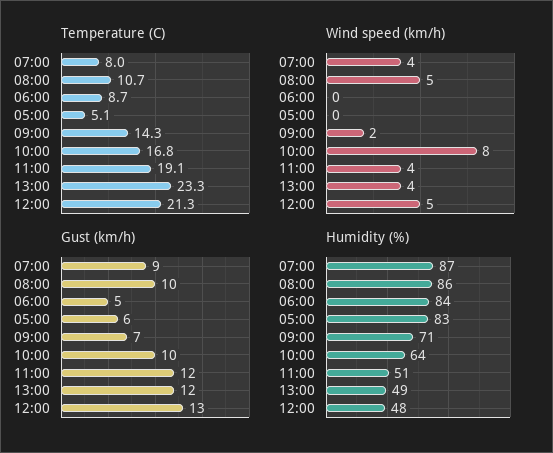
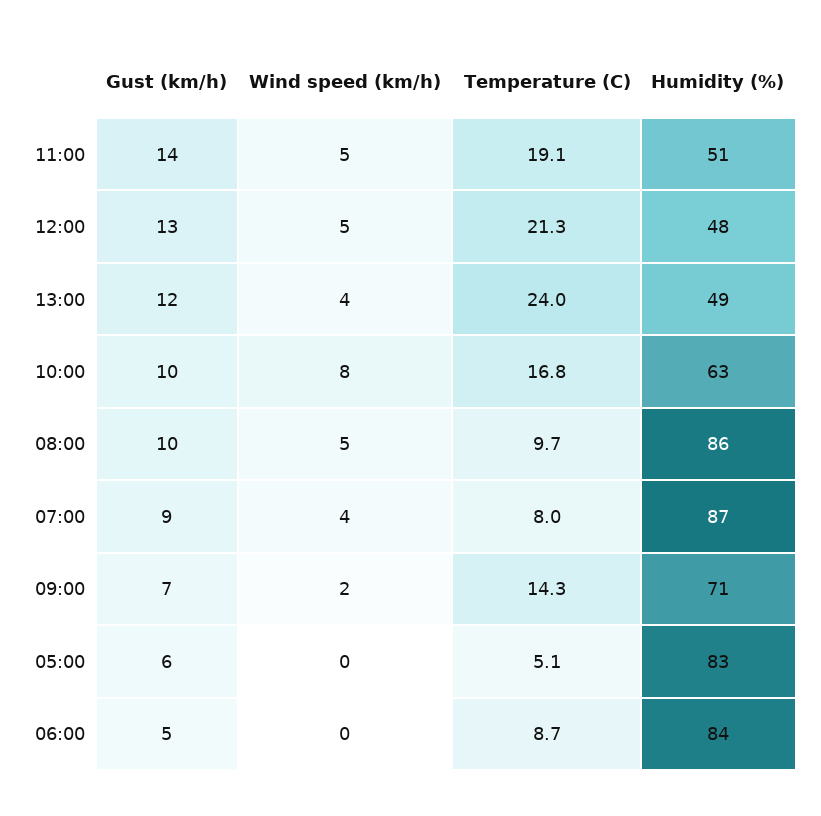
  {
    "Temperature (C)": {
      "07:00": 8,
-     "08:00": 10.7,
+     "08:00": 9.7,
      "06:00": 8.7,
      "05:00": 5.1,
      "09:00": 14.3,
      "10:00": 16.8,
      "11:00": 19.1,
-     "13:00": 23.3,
+     "13:00": 24,
      "12:00": 21.3
    },
    "Wind speed (km/h)": {
      "07:00": 4,
      "08:00": 5,
      "06:00": 0,
      "05:00": 0,
      "09:00": 2,
      "10:00": 8,
-     "11:00": 4,
+     "11:00": 5,
      "13:00": 4,
      "12:00": 5
    },
    "Gust (km/h)": {
      "07:00": 9,
      "08:00": 10,
      "06:00": 5,
      "05:00": 6,
      "09:00": 7,
      "10:00": 10,
-     "11:00": 12,
+     "11:00": 14,
      "13:00": 12,
      "12:00": 13
    },
    "Humidity (%)": {
      "07:00": 87,
      "08:00": 86,
      "06:00": 84,
      "05:00": 83,
      "09:00": 71,
-     "10:00": 64,
+     "10:00": 63,
      "11:00": 51,
      "13:00": 49,
      "12:00": 48
    }
  }

